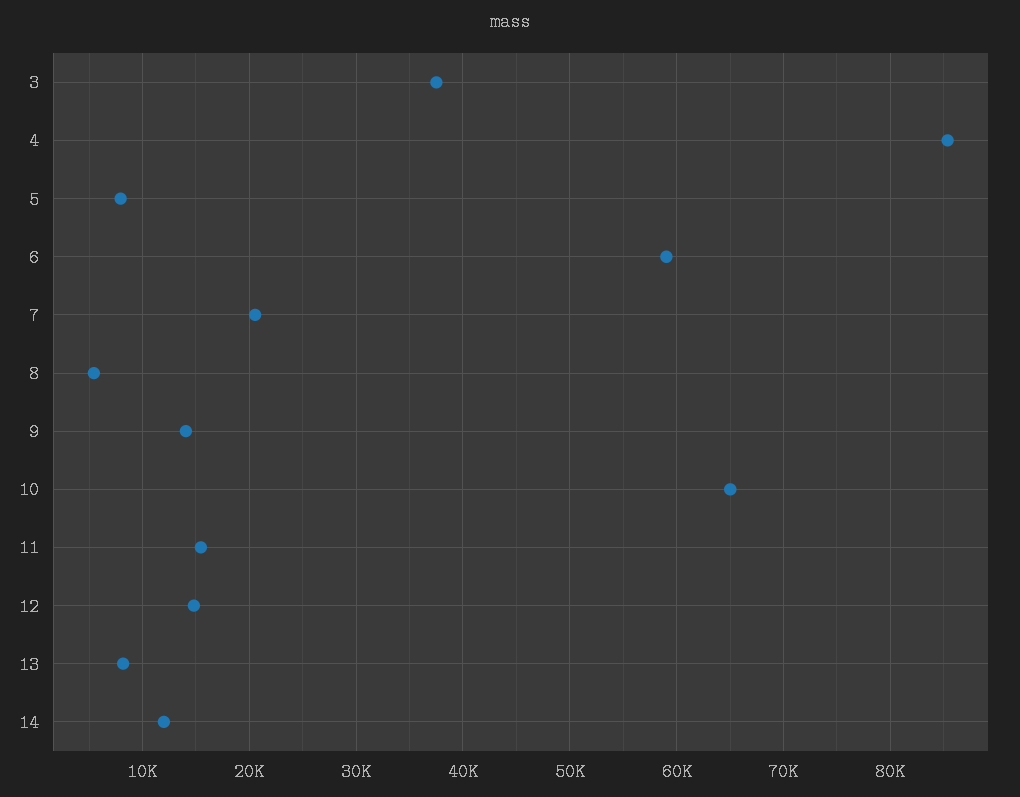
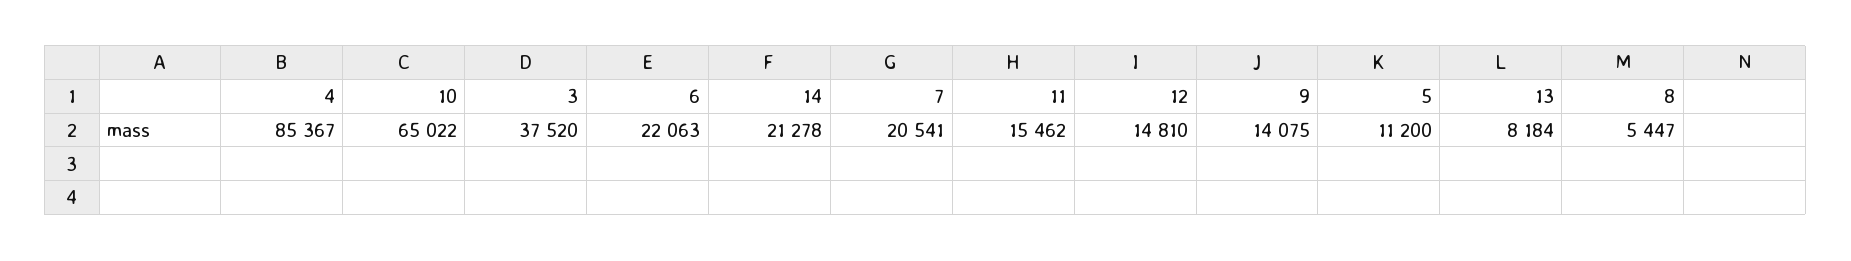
  {
    "3": 37520,
    "4": 85367,
-   "5": 8000,
+   "5": 11200,
-   "6": 59000,
+   "6": 22063,
    "7": 20541,
    "8": 5447,
    "9": 14075,
    "10": 65022,
    "11": 15462,
    "12": 14810,
    "13": 8184,
-   "14": 12000
+   "14": 21278
  }

